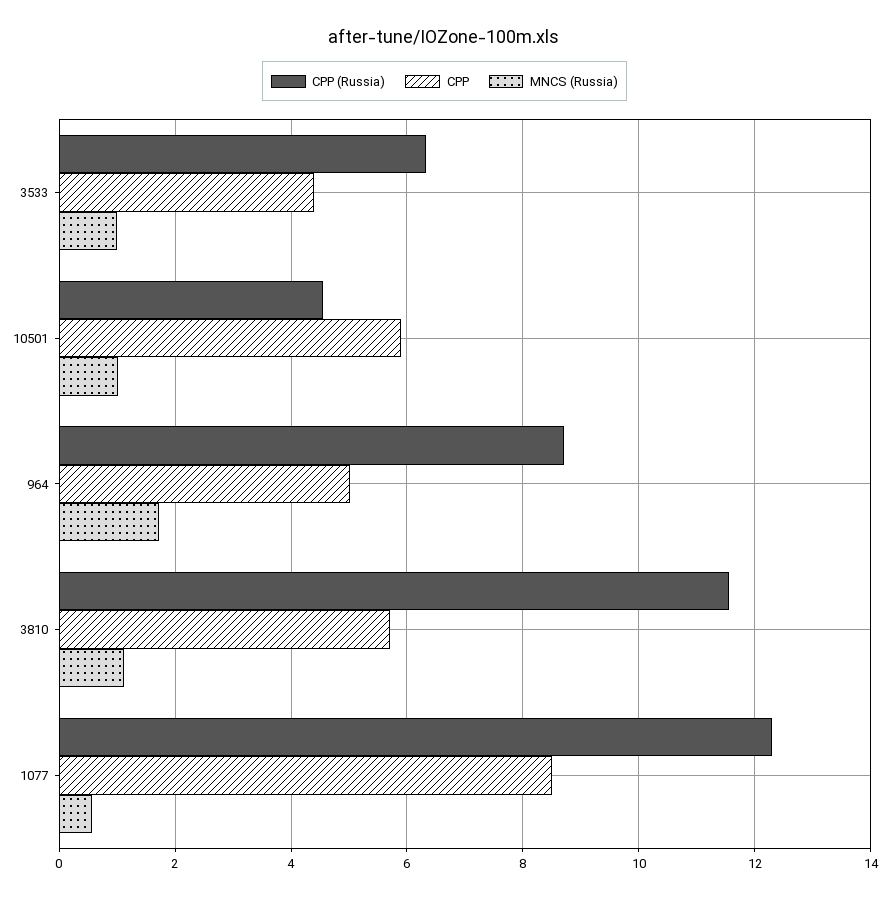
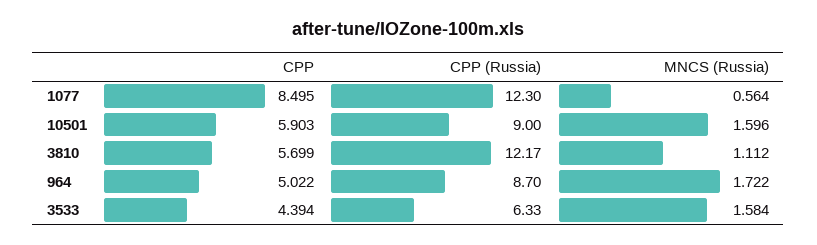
  {
    "CPP (Russia)": {
      "3533": 6.33,
-     "10501": 4.6,
+     "10501": 9,
      "964": 8.7,
-     "3810": 11.6,
+     "3810": 12.17,
      "1077": 12.3
    },
    "CPP": {
      "3533": 4.394,
      "10501": 5.903,
      "964": 5.022,
      "3810": 5.699,
      "1077": 8.495
    },
    "MNCS (Russia)": {
-     "3533": 1,
+     "3533": 1.584,
-     "10501": 1,
+     "10501": 1.596,
      "964": 1.722,
      "3810": 1.112,
      "1077": 0.564
    }
  }

